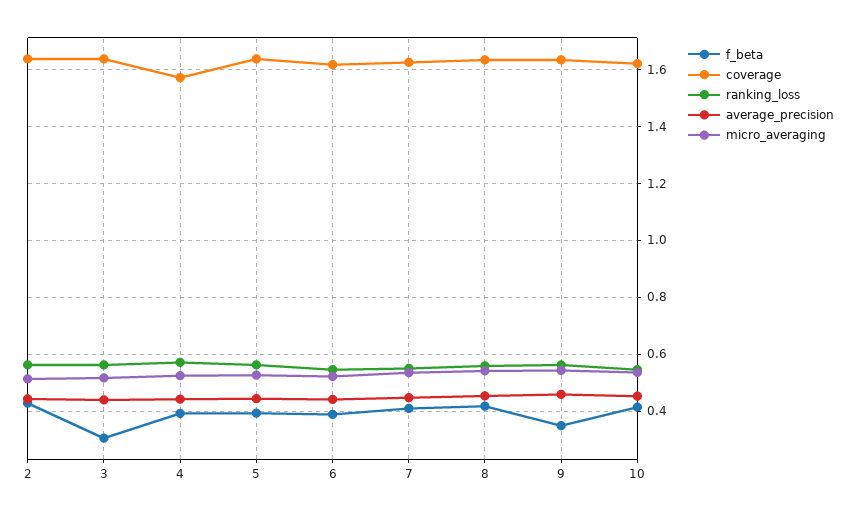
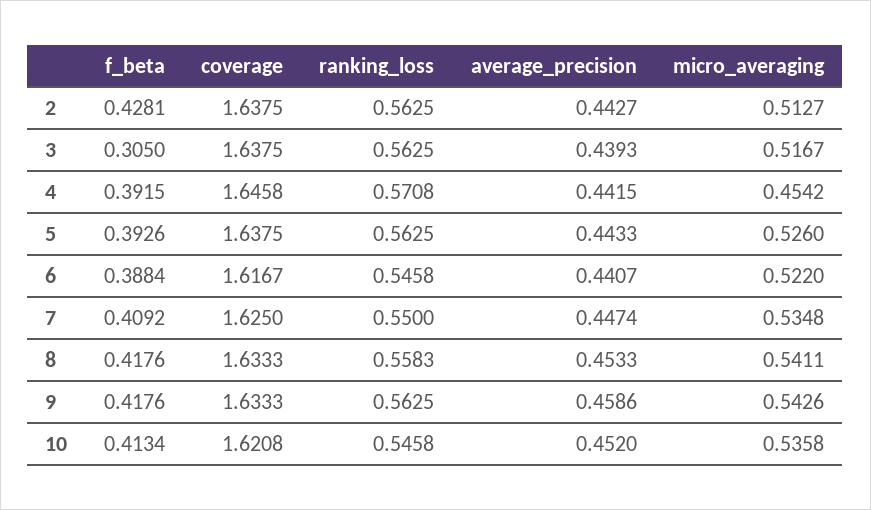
  {
    "f_beta": {
      "2": 0.4281,
      "3": 0.305,
      "4": 0.3915,
      "5": 0.3926,
      "6": 0.3884,
      "7": 0.4092,
      "8": 0.4176,
-     "9": 0.35,
+     "9": 0.4176,
      "10": 0.4134
    },
    "coverage": {
      "2": 1.6375,
      "3": 1.6375,
-     "4": 1.575,
+     "4": 1.6458,
      "5": 1.6375,
      "6": 1.6167,
      "7": 1.625,
      "8": 1.6333,
      "9": 1.6333,
      "10": 1.6208
    },
    "ranking_loss": {
      "2": 0.5625,
      "3": 0.5625,
      "4": 0.5708,
      "5": 0.5625,
      "6": 0.5458,
      "7": 0.55,
      "8": 0.5583,
      "9": 0.5625,
      "10": 0.5458
    },
    "average_precision": {
      "2": 0.4427,
      "3": 0.4393,
      "4": 0.4415,
      "5": 0.4433,
      "6": 0.4407,
      "7": 0.4474,
      "8": 0.4533,
      "9": 0.4586,
      "10": 0.452
    },
    "micro_averaging": {
      "2": 0.5127,
      "3": 0.5167,
-     "4": 0.525,
+     "4": 0.4542,
      "5": 0.526,
      "6": 0.522,
      "7": 0.5348,
      "8": 0.5411,
      "9": 0.5426,
      "10": 0.5358
    }
  }

